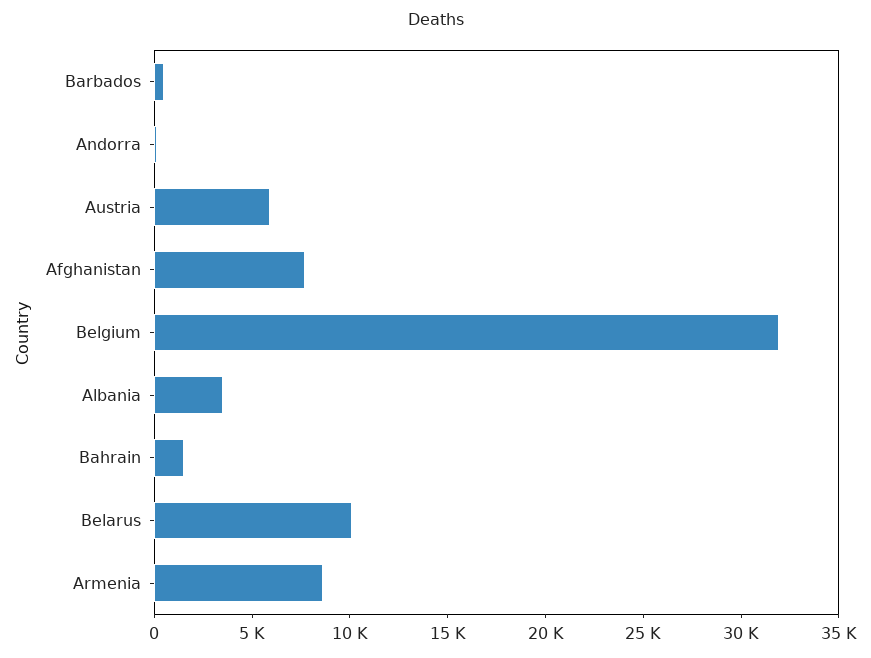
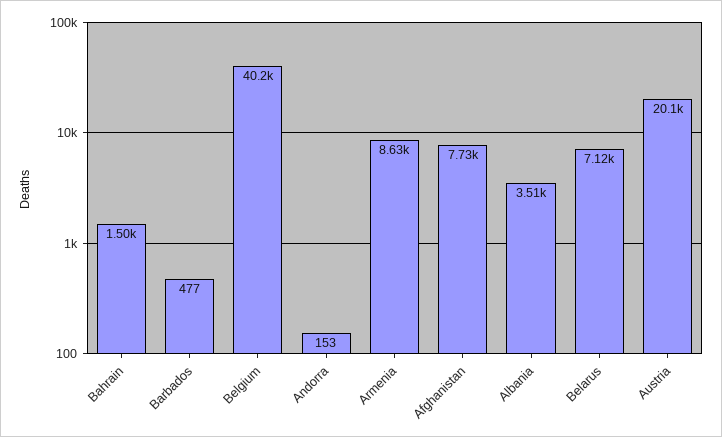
  {
    "Barbados": 477,
    "Andorra": 153,
-   "Austria": 6000,
+   "Austria": 20100,
    "Afghanistan": 7730,
-   "Belgium": 32000,
+   "Belgium": 40200,
    "Albania": 3510,
    "Bahrain": 1500,
-   "Belarus": 10000,
+   "Belarus": 7120,
    "Armenia": 8630
  }

